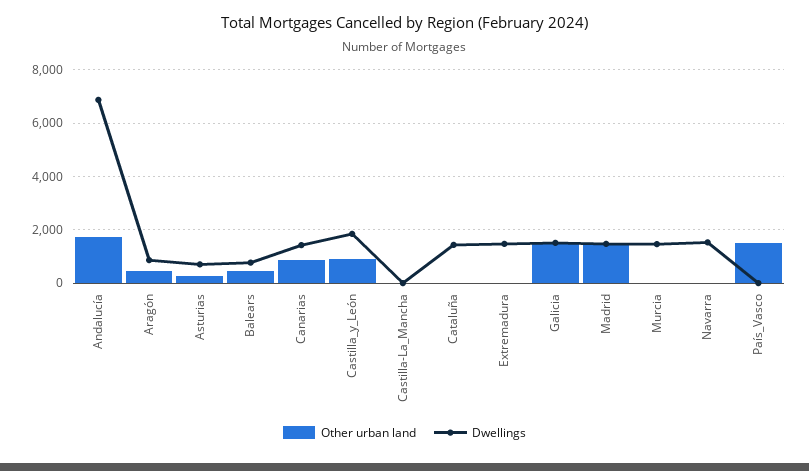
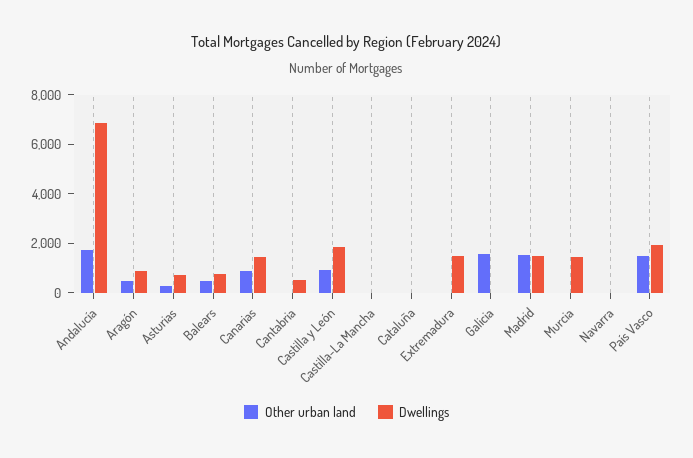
  {
    "Other urban land": {
      "Andalucía": 1750,
      "Aragón": 500,
      "Asturias": 250,
      "Balears": 500,
      "Canarias": 1000,
      "Castilla_y_León": 1000,
      "Castilla-La_Mancha": 0,
      "Cataluña": 0,
      "Extremadura": 0,
      "Galicia": 1500,
      "Madrid": 1500,
      "Murcia": 0,
      "Navarra": 0,
-     "País_Vasco": 1500
+     "País_Vasco": 1500,
+     "Cantabria": 0
    },
    "Dwellings": {
      "Andalucía": 6750,
      "Aragón": 750,
      "Asturias": 750,
      "Balears": 750,
      "Canarias": 1500,
      "Castilla_y_León": 1750,
      "Castilla-La_Mancha": 0,
-     "Cataluña": 1500,
+     "Cataluña": 0,
      "Extremadura": 1500,
-     "Galicia": 1500,
+     "Galicia": 0,
      "Madrid": 1500,
      "Murcia": 1500,
-     "Navarra": 1500,
+     "Navarra": 0,
-     "País_Vasco": 0
+     "País_Vasco": 2000,
+     "Cantabria": 500
    }
  }

